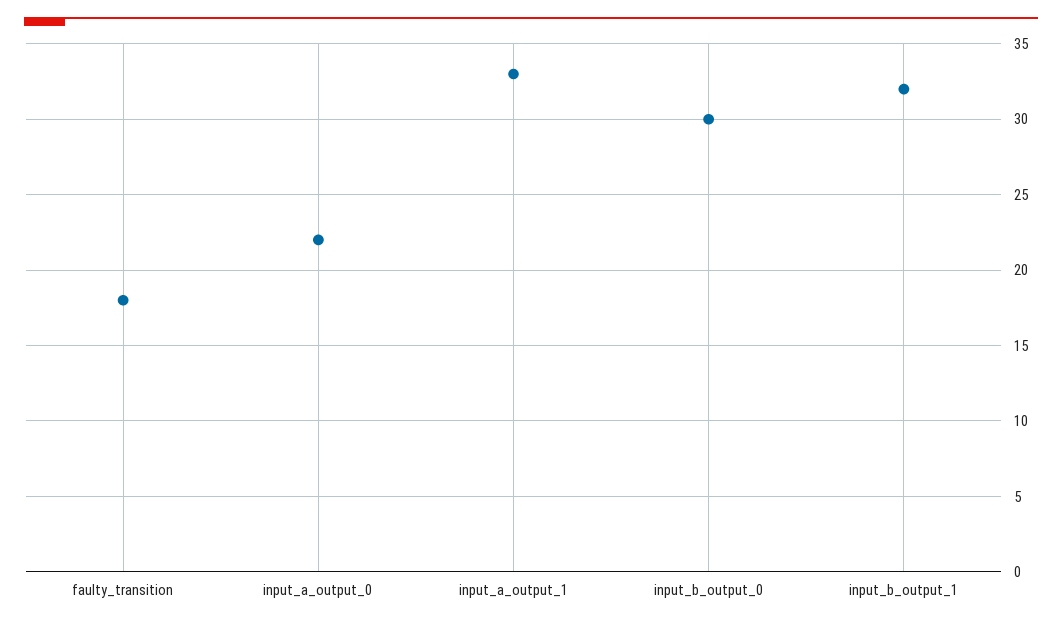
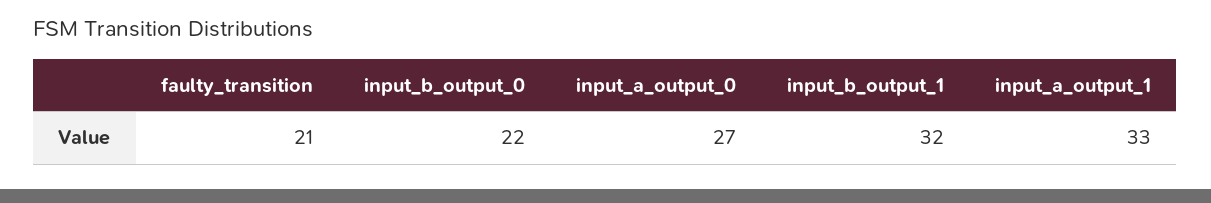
  {
-   "faulty_transition": 18,
+   "faulty_transition": 21,
-   "input_a_output_0": 22,
+   "input_a_output_0": 27,
    "input_a_output_1": 33,
-   "input_b_output_0": 30,
+   "input_b_output_0": 22,
    "input_b_output_1": 32
  }

